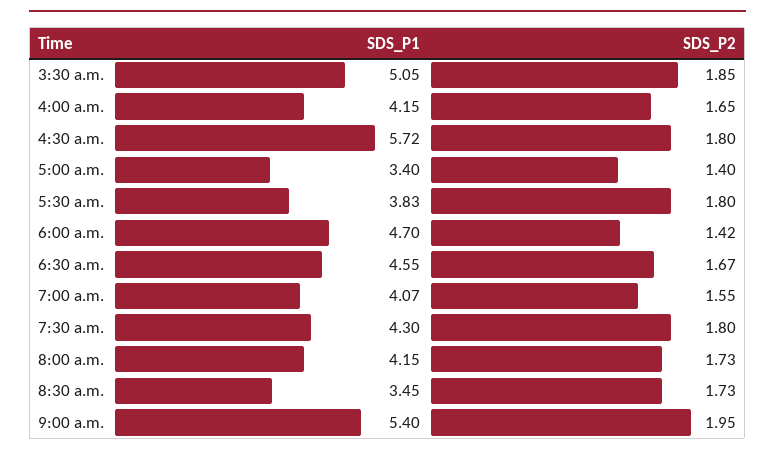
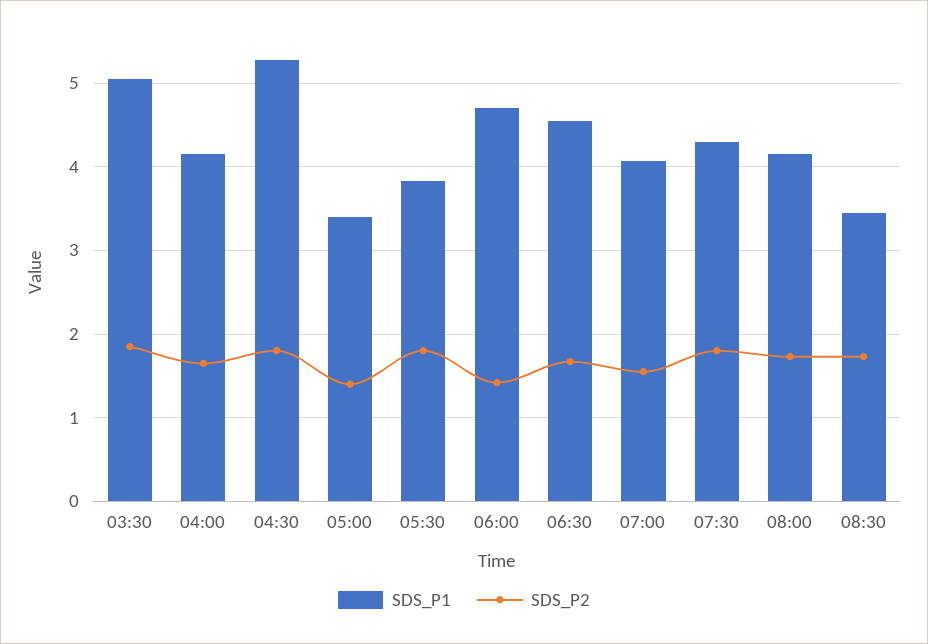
  {
    "SDS_P1": {
      "3:30 a.m.": 5.05,
      "4:00 a.m.": 4.15,
-     "4:30 a.m.": 5.72,
+     "4:30 a.m.": 5.3,
      "5:00 a.m.": 3.4,
      "5:30 a.m.": 3.83,
      "6:00 a.m.": 4.7,
      "6:30 a.m.": 4.55,
      "7:00 a.m.": 4.07,
      "7:30 a.m.": 4.3,
      "8:00 a.m.": 4.15,
-     "8:30 a.m.": 3.45,
+     "8:30 a.m.": 3.45
-     "9:00 a.m.": 5.4
    },
    "SDS_P2": {
      "3:30 a.m.": 1.85,
      "4:00 a.m.": 1.65,
      "4:30 a.m.": 1.8,
      "5:00 a.m.": 1.4,
      "5:30 a.m.": 1.8,
      "6:00 a.m.": 1.42,
      "6:30 a.m.": 1.67,
      "7:00 a.m.": 1.55,
      "7:30 a.m.": 1.8,
      "8:00 a.m.": 1.73,
-     "8:30 a.m.": 1.73,
+     "8:30 a.m.": 1.73
-     "9:00 a.m.": 1.95
    }
  }

